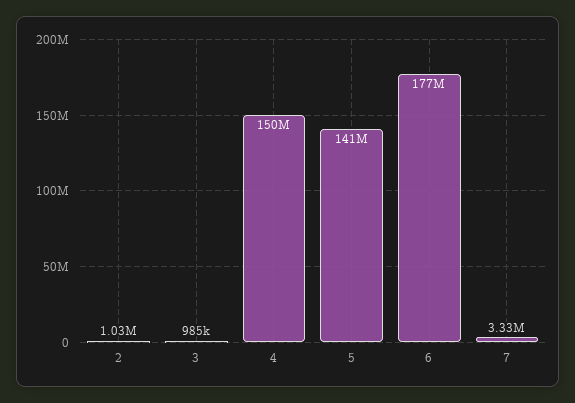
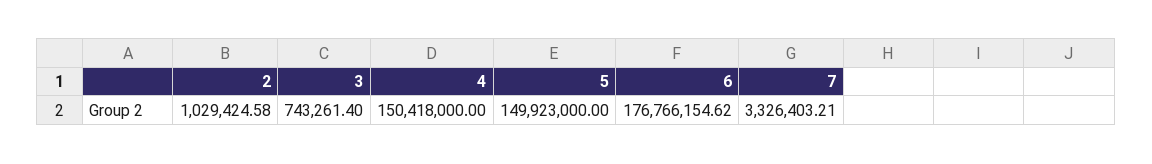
  {
    "2": 1029424.58,
-   "3": 985000,
+   "3": 743261.4,
    "4": 150418000,
-   "5": 141000000,
+   "5": 149923000,
    "6": 176766154.62,
    "7": 3326403.21
  }

